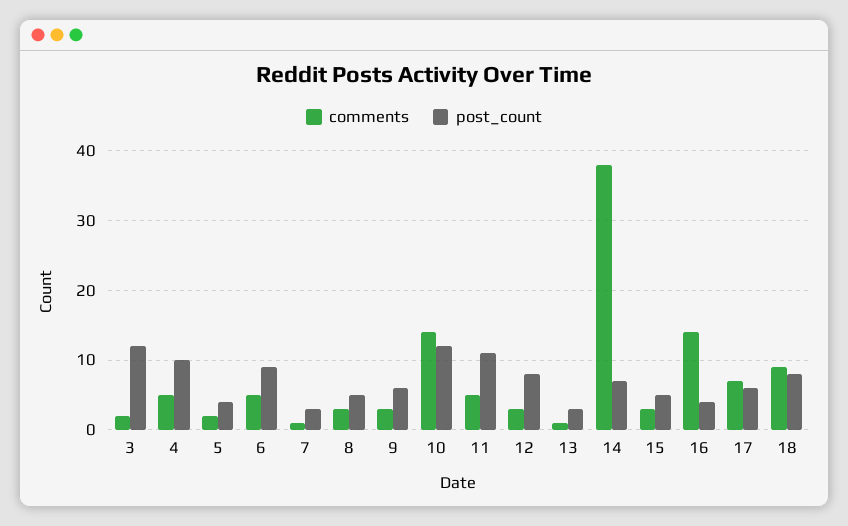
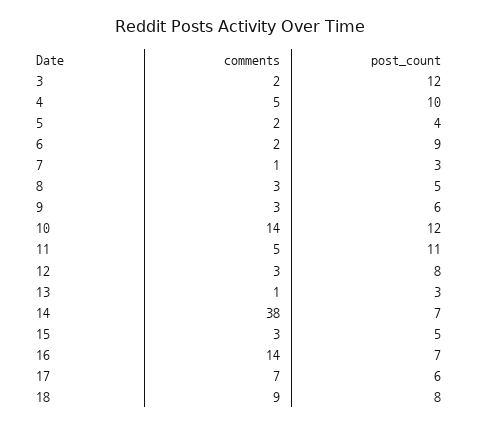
  {
    "comments": {
      "3": 2,
      "4": 5,
      "5": 2,
-     "6": 5,
+     "6": 2,
      "7": 1,
      "8": 3,
      "9": 3,
      "10": 14,
      "11": 5,
      "12": 3,
      "13": 1,
      "14": 38,
      "15": 3,
      "16": 14,
      "17": 7,
      "18": 9
    },
    "post_count": {
      "3": 12,
      "4": 10,
      "5": 4,
      "6": 9,
      "7": 3,
      "8": 5,
      "9": 6,
      "10": 12,
      "11": 11,
      "12": 8,
      "13": 3,
      "14": 7,
      "15": 5,
-     "16": 4,
+     "16": 7,
      "17": 6,
      "18": 8
    }
  }

